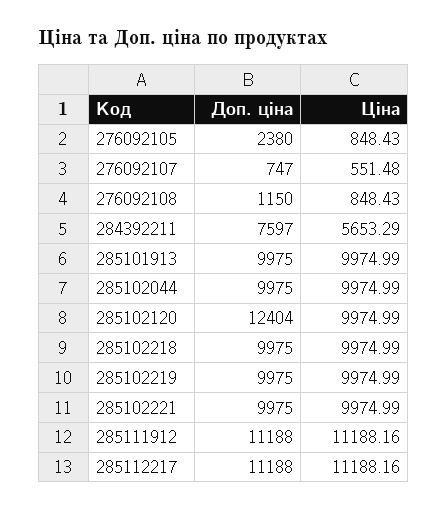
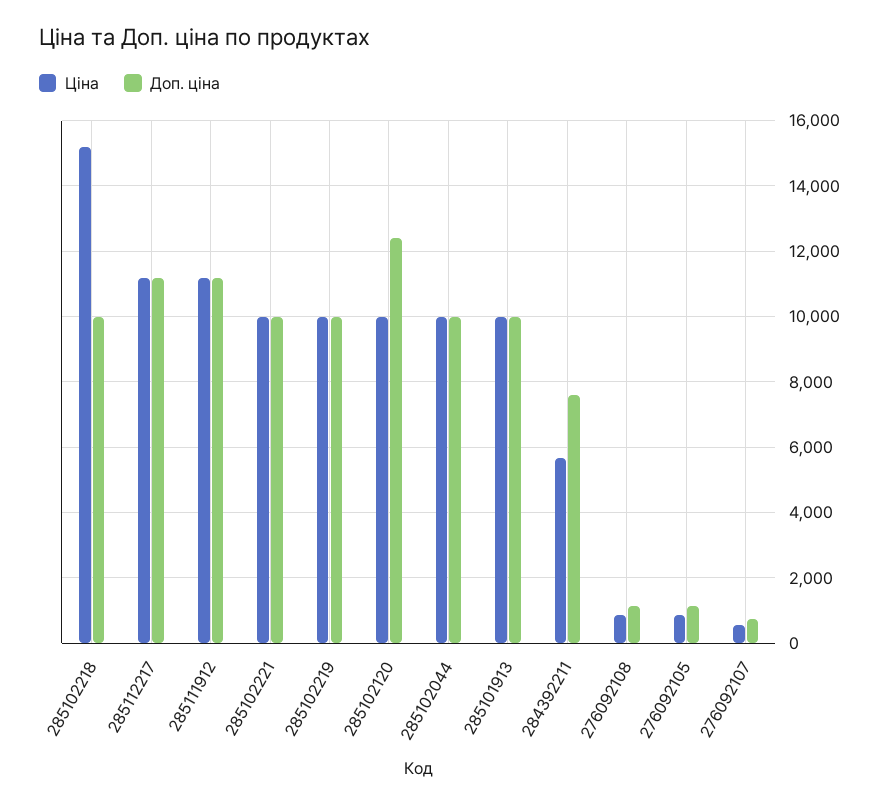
  {
    "Доп. ціна": {
-     "276092105": 2380,
+     "276092105": 1200,
      "276092107": 747,
      "276092108": 1150,
      "284392211": 7597,
      "285101913": 9975,
      "285102044": 9975,
      "285102120": 12404,
      "285102218": 9975,
      "285102219": 9975,
      "285102221": 9975,
      "285111912": 11188,
      "285112217": 11188
    },
    "Ціна": {
      "276092105": 848.43,
      "276092107": 551.48,
      "276092108": 848.43,
      "284392211": 5653.29,
      "285101913": 9974.99,
      "285102044": 9974.99,
      "285102120": 9974.99,
-     "285102218": 9974.99,
+     "285102218": 15200,
      "285102219": 9974.99,
      "285102221": 9974.99,
      "285111912": 11188.16,
      "285112217": 11188.16
    }
  }

